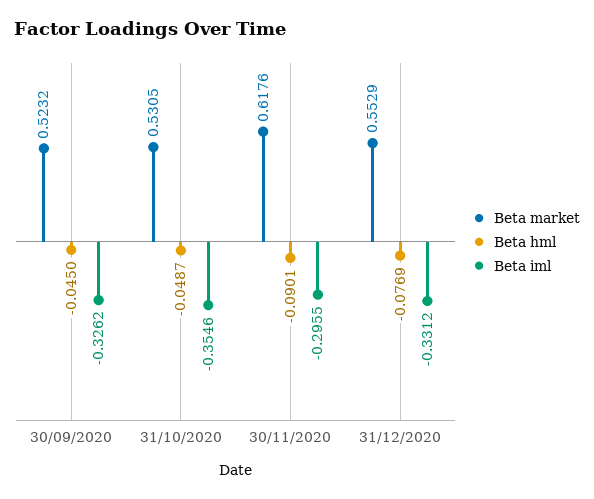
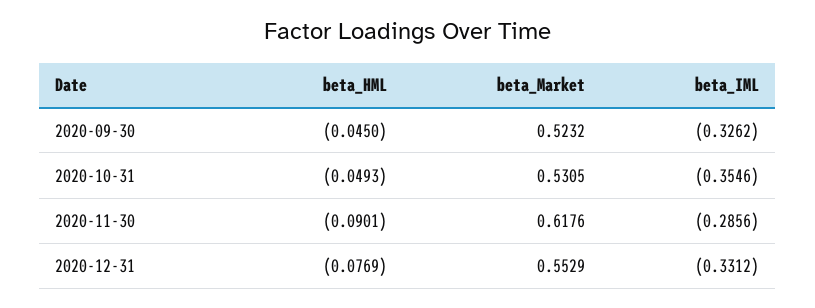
  {
    "Beta market": {
      "30/09/2020": 0.5232,
      "31/10/2020": 0.5305,
      "30/11/2020": 0.6176,
      "31/12/2020": 0.5529
    },
    "Beta hml": {
      "30/09/2020": -0.045,
-     "31/10/2020": -0.0487,
+     "31/10/2020": -0.0493,
      "30/11/2020": -0.0901,
      "31/12/2020": -0.0769
    },
    "Beta iml": {
      "30/09/2020": -0.3262,
      "31/10/2020": -0.3546,
-     "30/11/2020": -0.2955,
+     "30/11/2020": -0.2856,
      "31/12/2020": -0.3312
    }
  }

